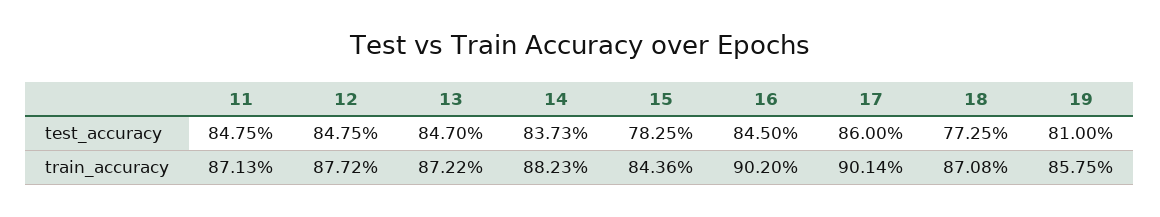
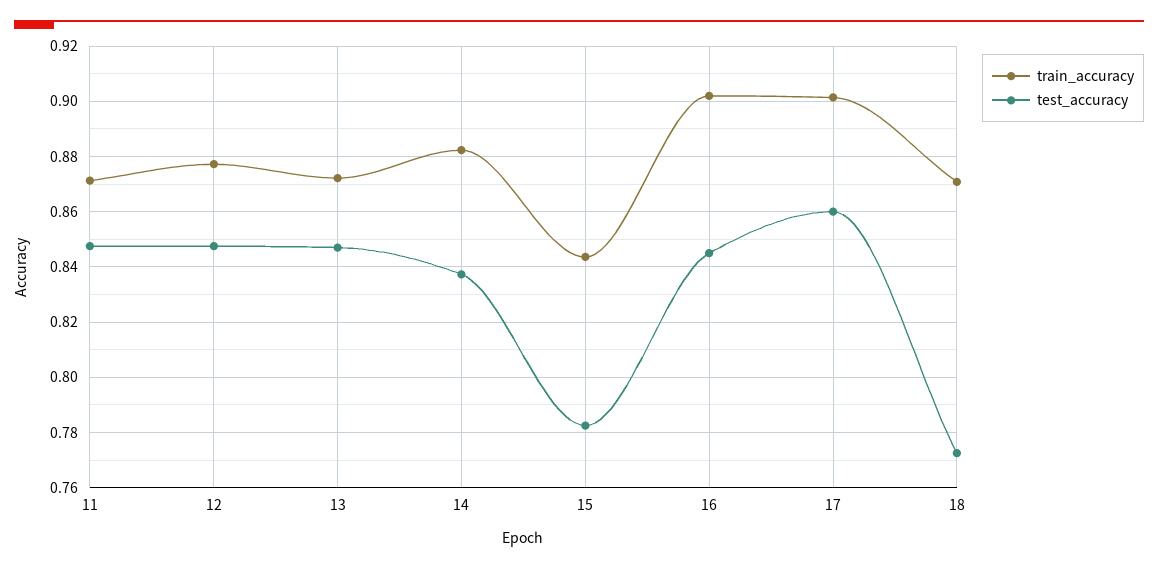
  {
    "test_accuracy": {
      "11": 0.8475,
      "12": 0.8475,
      "13": 0.847,
      "14": 0.8373,
      "15": 0.7825,
      "16": 0.845,
      "17": 0.86,
-     "18": 0.7725,
+     "18": 0.7725
-     "19": 0.81
    },
    "train_accuracy": {
      "11": 0.8713,
      "12": 0.8772,
      "13": 0.8722,
      "14": 0.8823,
      "15": 0.8436,
      "16": 0.902,
      "17": 0.9014,
-     "18": 0.8708,
+     "18": 0.8708
-     "19": 0.8575
    }
  }

